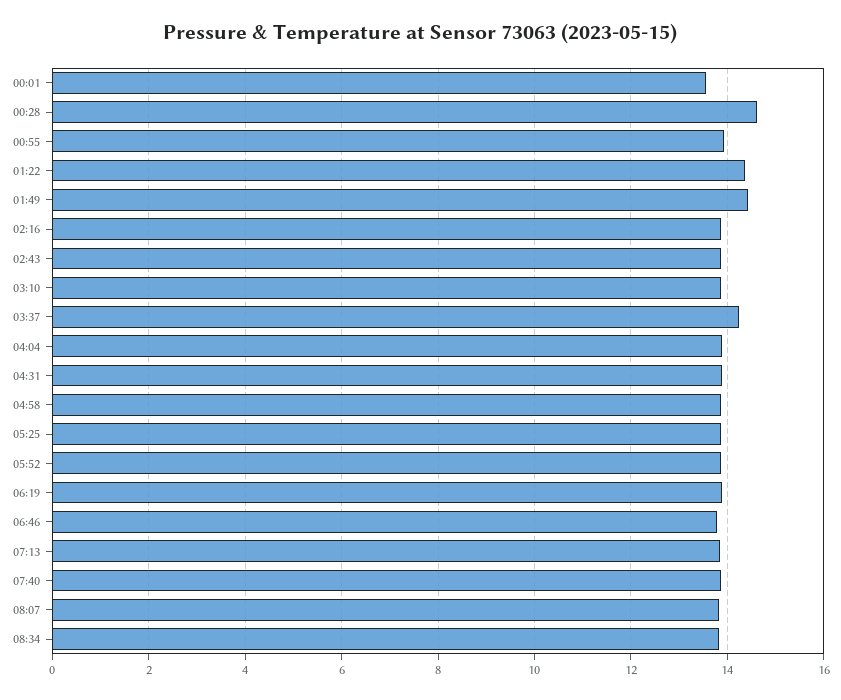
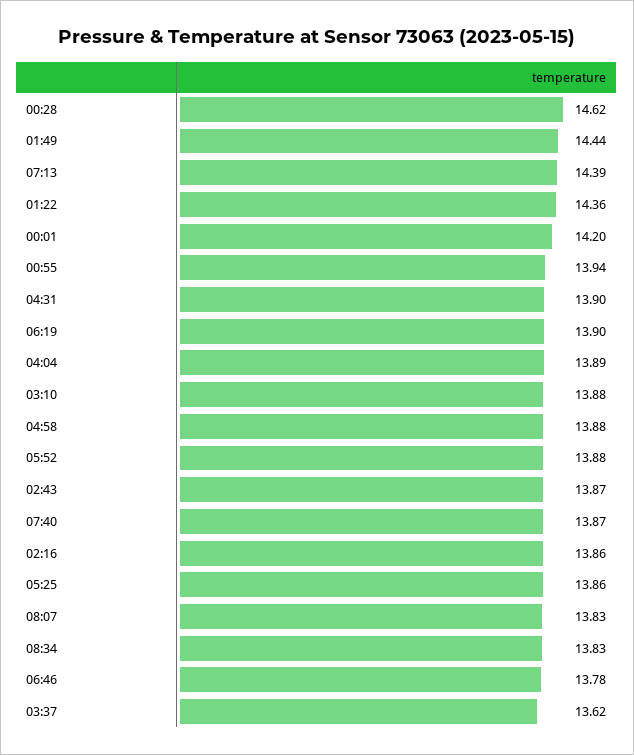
  {
-   "00:01": 13.6,
+   "00:01": 14.2,
    "00:28": 14.62,
    "00:55": 13.94,
    "01:22": 14.36,
    "01:49": 14.44,
    "02:16": 13.86,
    "02:43": 13.87,
    "03:10": 13.88,
-   "03:37": 14.2,
+   "03:37": 13.62,
    "04:04": 13.89,
    "04:31": 13.9,
    "04:58": 13.88,
    "05:25": 13.86,
    "05:52": 13.88,
    "06:19": 13.9,
    "06:46": 13.78,
-   "07:13": 13.8,
+   "07:13": 14.39,
    "07:40": 13.87,
    "08:07": 13.83,
    "08:34": 13.83
  }

